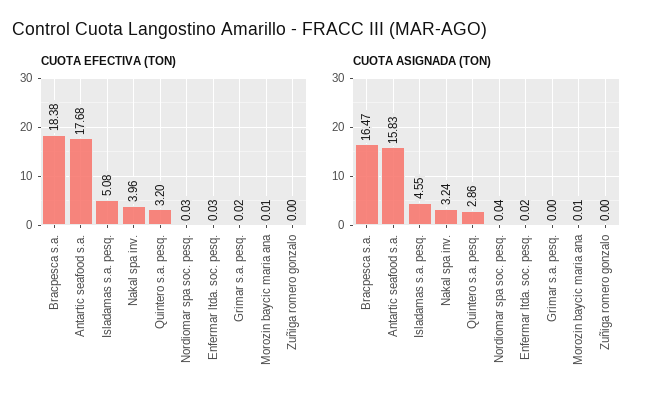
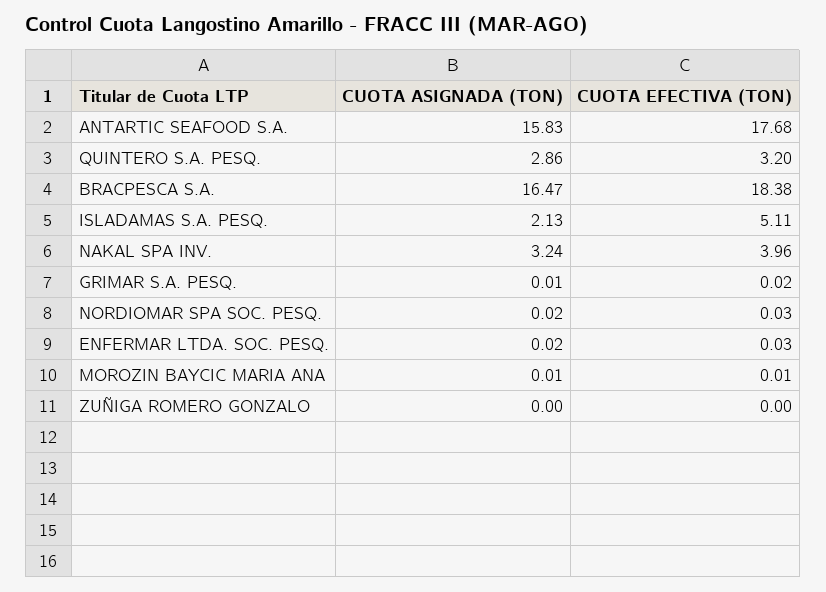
  {
    "CUOTA EFECTIVA (TON)": {
      "Bracpesca s.a.": 18.38,
      "Antartic seafood s.a.": 17.68,
-     "Isladamas s.a. pesq.": 5.08,
+     "Isladamas s.a. pesq.": 5.11,
      "Nakal spa inv.": 3.96,
      "Quintero s.a. pesq.": 3.2,
      "Nordiomar spa soc. pesq.": 0.03,
      "Enfermar ltda. soc. pesq.": 0.03,
      "Grimar s.a. pesq.": 0.02,
      "Morozin baycic maria ana": 0.01,
      "Zuñiga romero gonzalo": 0
    },
    "CUOTA ASIGNADA (TON)": {
      "Bracpesca s.a.": 16.47,
      "Antartic seafood s.a.": 15.83,
-     "Isladamas s.a. pesq.": 4.55,
+     "Isladamas s.a. pesq.": 2.13,
      "Nakal spa inv.": 3.24,
      "Quintero s.a. pesq.": 2.86,
-     "Nordiomar spa soc. pesq.": 0.04,
+     "Nordiomar spa soc. pesq.": 0.02,
      "Enfermar ltda. soc. pesq.": 0.02,
-     "Grimar s.a. pesq.": 0,
+     "Grimar s.a. pesq.": 0.01,
      "Morozin baycic maria ana": 0.01,
      "Zuñiga romero gonzalo": 0
    }
  }

